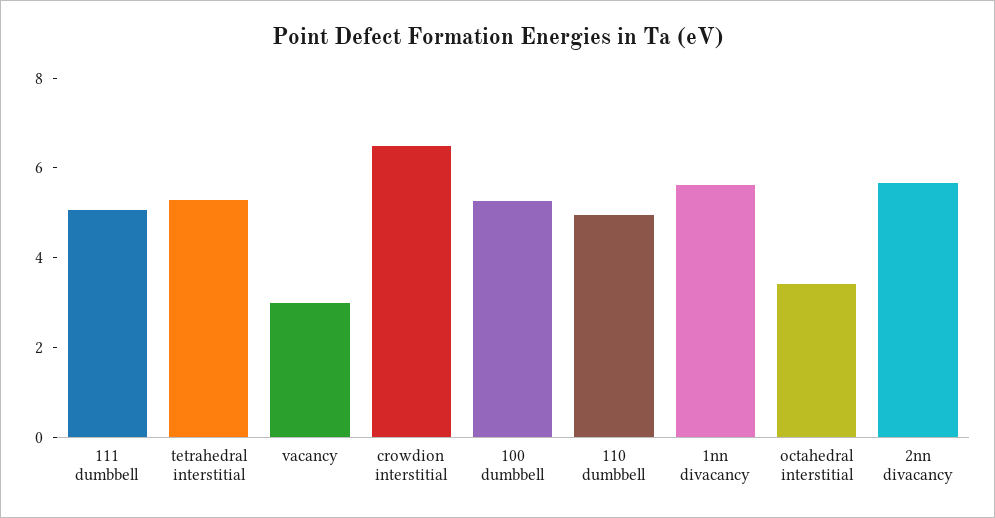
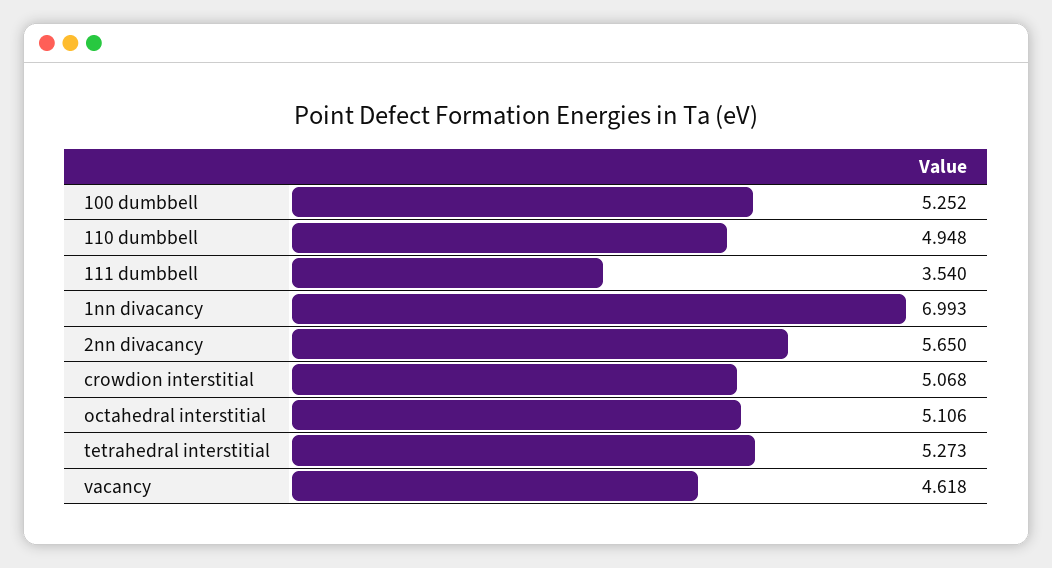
  {
-   "111 dumbbell": 5,
+   "111 dumbbell": 3.54,
    "tetrahedral interstitial": 5.273,
-   "vacancy": 3,
+   "vacancy": 4.618,
-   "crowdion interstitial": 6.5,
+   "crowdion interstitial": 5.068,
    "100 dumbbell": 5.252,
    "110 dumbbell": 4.948,
-   "1nn divacancy": 5.5,
+   "1nn divacancy": 6.993,
-   "octahedral interstitial": 3.5,
+   "octahedral interstitial": 5.106,
    "2nn divacancy": 5.65
  }

